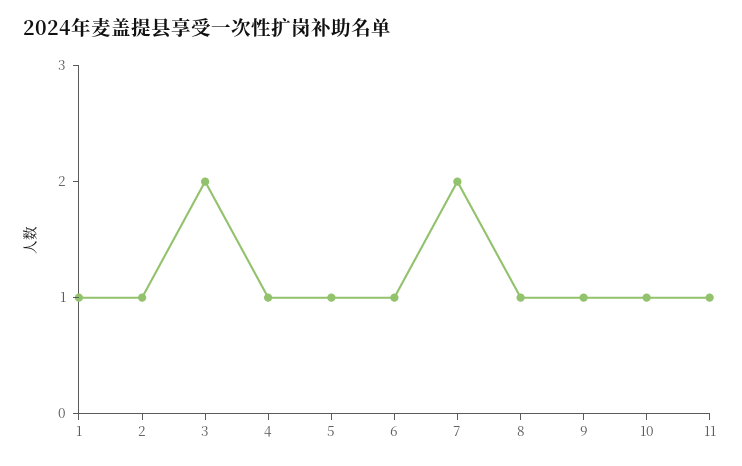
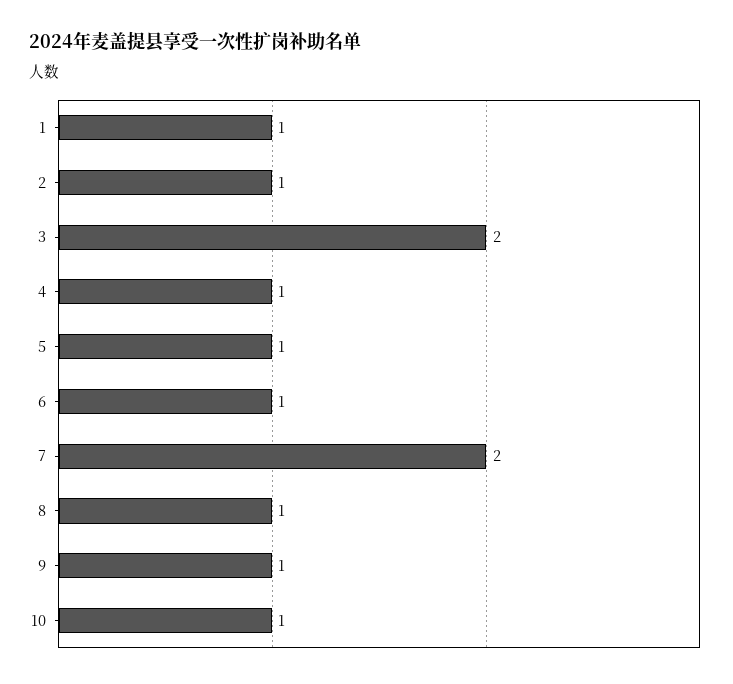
  {
    "1": 1,
    "2": 1,
    "3": 2,
    "4": 1,
    "5": 1,
    "6": 1,
    "7": 2,
    "8": 1,
    "9": 1,
-   "10": 1,
+   "10": 1
-   "11": 1
  }

